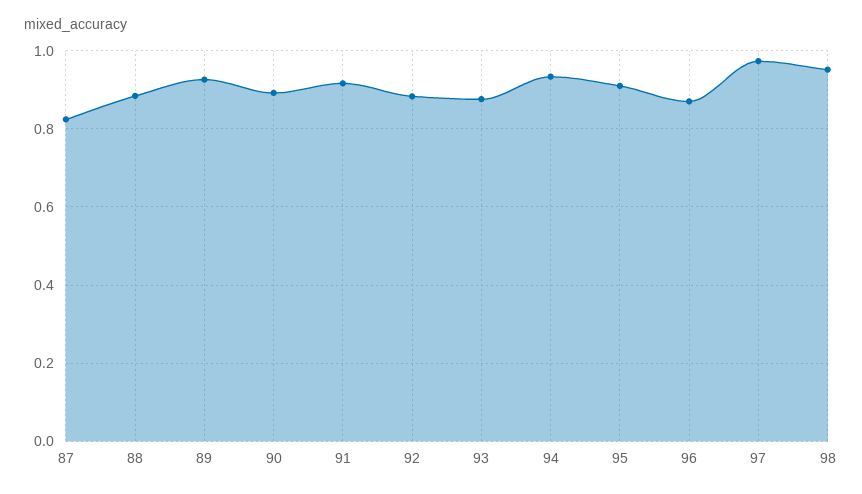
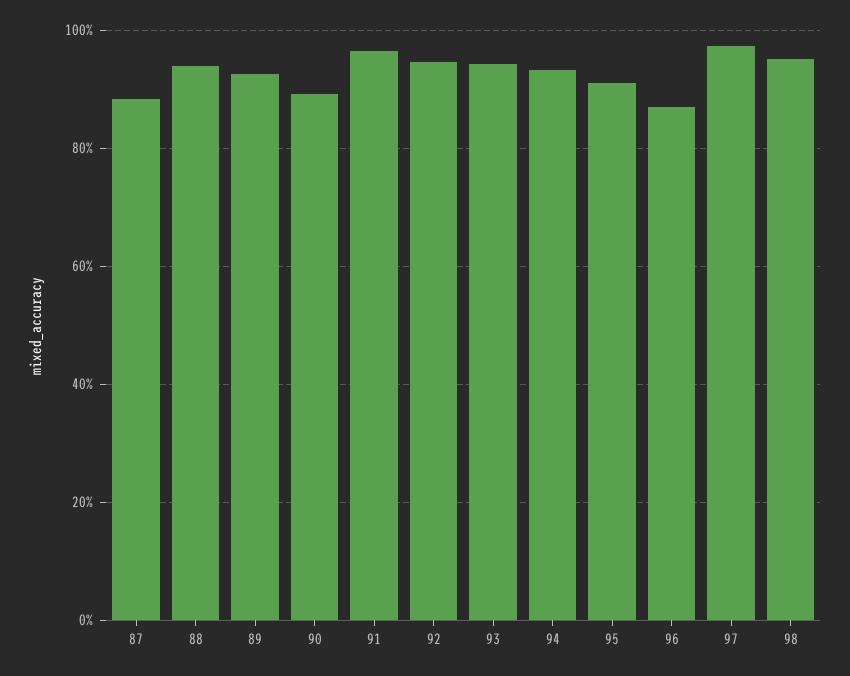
  {
-   "87": 0.82,
+   "87": 0.88,
-   "88": 0.88,
+   "88": 0.94,
    "89": 0.92,
    "90": 0.9,
-   "91": 0.92,
+   "91": 0.96,
-   "92": 0.88,
+   "92": 0.94,
-   "93": 0.88,
+   "93": 0.94,
    "94": 0.94,
    "95": 0.9,
    "96": 0.88,
    "97": 0.98,
    "98": 0.96
  }

